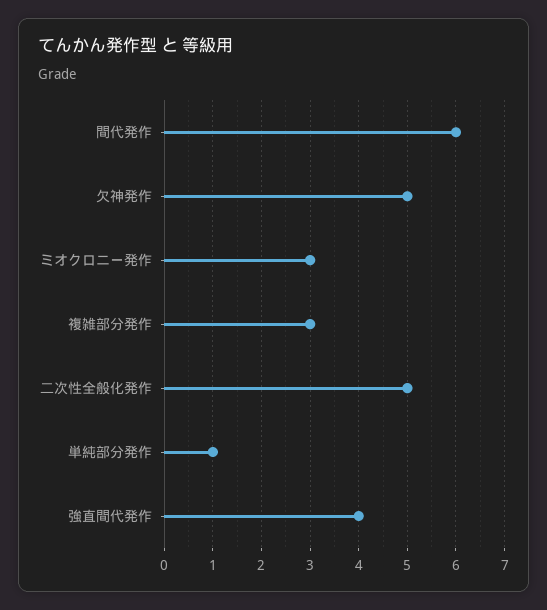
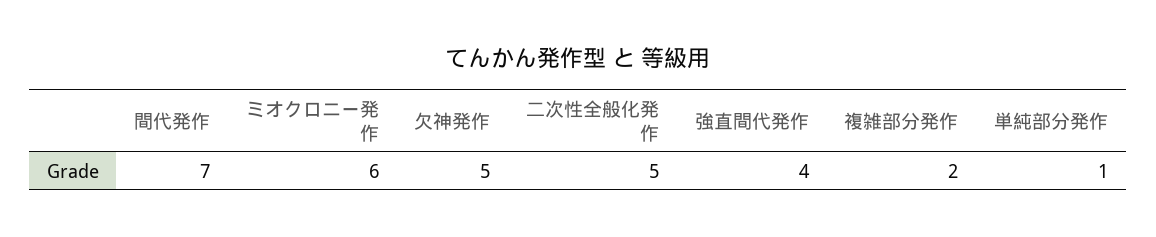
  {
-   "間代発作": 6,
+   "間代発作": 7,
    "欠神発作": 5,
-   "ミオクロニー発作": 3,
+   "ミオクロニー発作": 6,
-   "複雑部分発作": 3,
+   "複雑部分発作": 2,
    "二次性全般化発作": 5,
    "単純部分発作": 1,
    "強直間代発作": 4
  }

